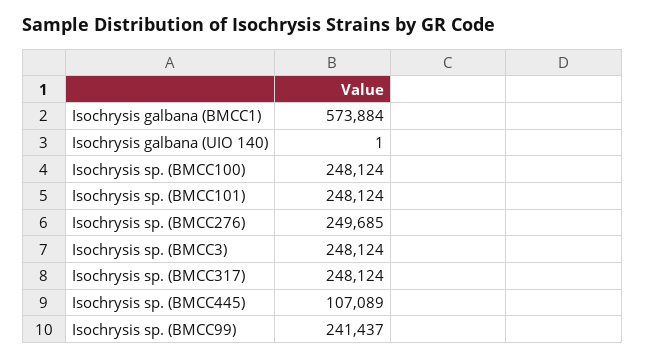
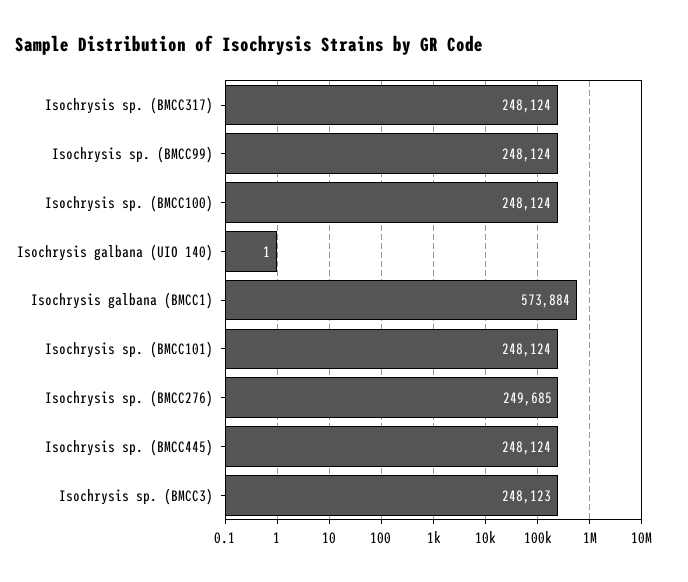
  {
    "Isochrysis galbana (BMCC1)": 573884,
    "Isochrysis galbana (UIO 140)": 1,
    "Isochrysis sp. (BMCC100)": 248124,
    "Isochrysis sp. (BMCC101)": 248124,
    "Isochrysis sp. (BMCC276)": 249685,
-   "Isochrysis sp. (BMCC3)": 248124,
+   "Isochrysis sp. (BMCC3)": 248123,
    "Isochrysis sp. (BMCC317)": 248124,
-   "Isochrysis sp. (BMCC445)": 107089,
+   "Isochrysis sp. (BMCC445)": 248124,
-   "Isochrysis sp. (BMCC99)": 241437
+   "Isochrysis sp. (BMCC99)": 248124
  }

